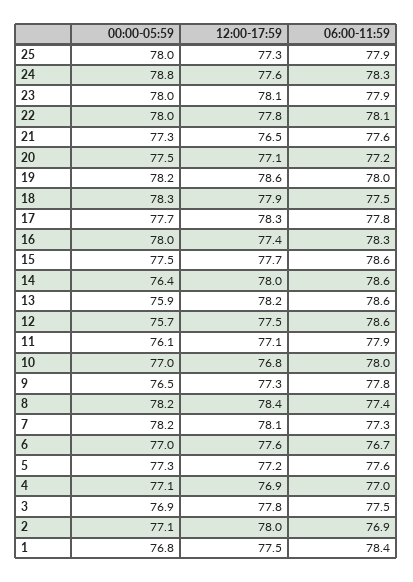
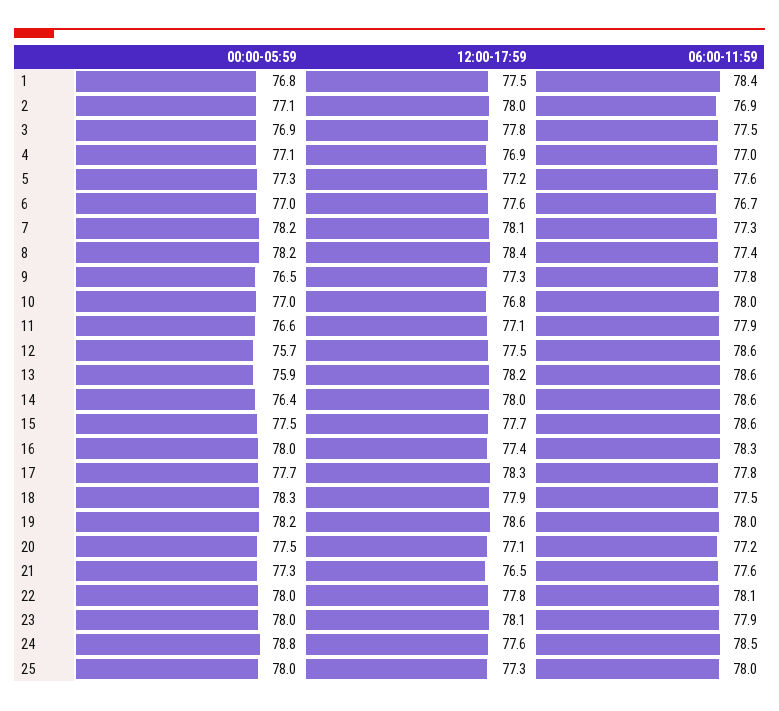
  {
    "00:00-05:59": {
      "25": 78,
      "24": 78.8,
      "23": 78,
      "22": 78,
      "21": 77.3,
      "20": 77.5,
      "19": 78.2,
      "18": 78.3,
      "17": 77.7,
      "16": 78,
      "15": 77.5,
      "14": 76.4,
      "13": 75.9,
      "12": 75.7,
-     "11": 76.1,
+     "11": 76.6,
      "10": 77,
      "9": 76.5,
      "8": 78.2,
      "7": 78.2,
      "6": 77,
      "5": 77.3,
      "4": 77.1,
      "3": 76.9,
      "2": 77.1,
      "1": 76.8
    },
    "12:00-17:59": {
      "25": 77.3,
      "24": 77.6,
      "23": 78.1,
      "22": 77.8,
      "21": 76.5,
      "20": 77.1,
      "19": 78.6,
      "18": 77.9,
      "17": 78.3,
      "16": 77.4,
      "15": 77.7,
      "14": 78,
      "13": 78.2,
      "12": 77.5,
      "11": 77.1,
      "10": 76.8,
      "9": 77.3,
      "8": 78.4,
      "7": 78.1,
      "6": 77.6,
      "5": 77.2,
      "4": 76.9,
      "3": 77.8,
      "2": 78,
      "1": 77.5
    },
    "06:00-11:59": {
-     "25": 77.9,
+     "25": 78,
-     "24": 78.3,
+     "24": 78.5,
      "23": 77.9,
      "22": 78.1,
      "21": 77.6,
      "20": 77.2,
      "19": 78,
      "18": 77.5,
      "17": 77.8,
      "16": 78.3,
      "15": 78.6,
      "14": 78.6,
      "13": 78.6,
      "12": 78.6,
      "11": 77.9,
      "10": 78,
      "9": 77.8,
      "8": 77.4,
      "7": 77.3,
      "6": 76.7,
      "5": 77.6,
      "4": 77,
      "3": 77.5,
      "2": 76.9,
      "1": 78.4
    }
  }

